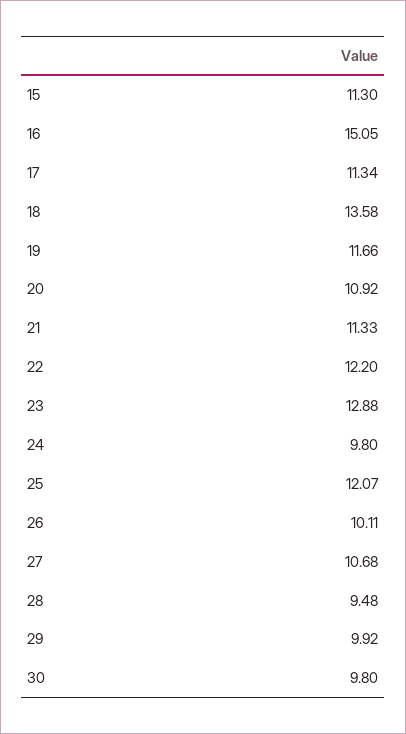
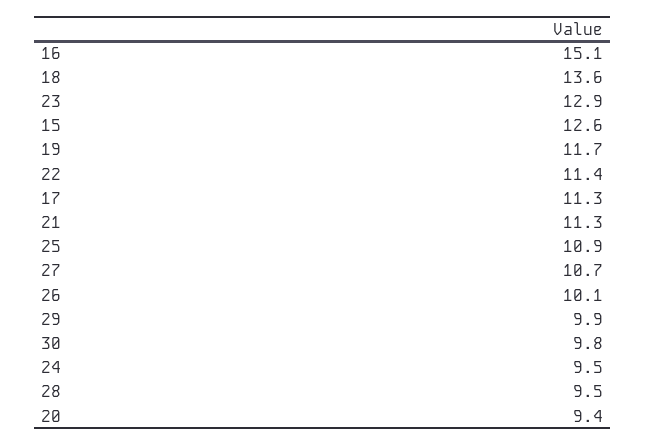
  {
-   "15": 11.3,
+   "15": 12.6,
    "16": 15.05,
    "17": 11.34,
    "18": 13.58,
    "19": 11.66,
-   "20": 10.92,
+   "20": 9.4,
    "21": 11.33,
-   "22": 12.2,
+   "22": 11.4,
    "23": 12.88,
-   "24": 9.8,
+   "24": 9.5,
-   "25": 12.07,
+   "25": 10.9,
    "26": 10.11,
    "27": 10.68,
    "28": 9.48,
    "29": 9.92,
    "30": 9.8
  }

